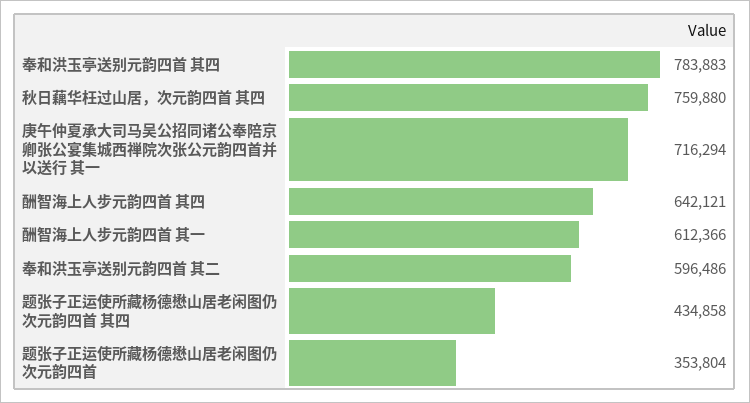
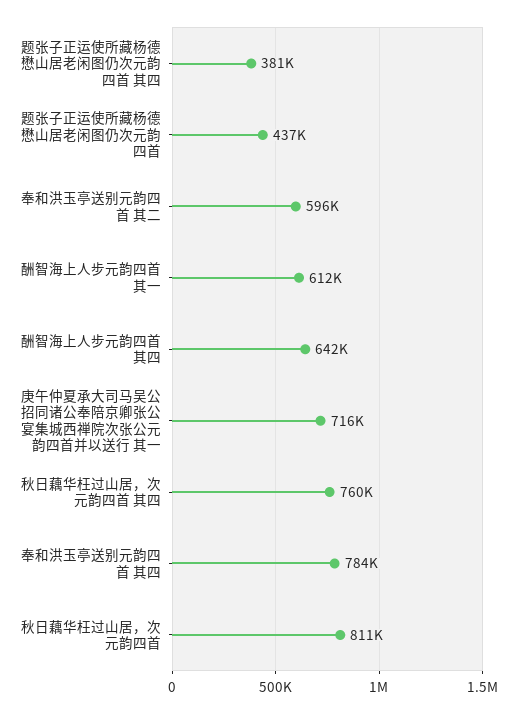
  {
    "奉和洪玉亭送别元韵四首 其四": 783883,
    "秋日藕华枉过山居，次元韵四首 其四": 759880,
    "庚午仲夏承大司马吴公招同诸公奉陪京卿张公宴集城西禅院次张公元韵四首并以送行 其一": 716294,
    "酬智海上人步元韵四首 其四": 642121,
    "酬智海上人步元韵四首 其一": 612366,
    "奉和洪玉亭送别元韵四首 其二": 596486,
-   "题张子正运使所藏杨德懋山居老闲图仍次元韵四首 其四": 434858,
+   "题张子正运使所藏杨德懋山居老闲图仍次元韵四首 其四": 381000,
-   "题张子正运使所藏杨德懋山居老闲图仍次元韵四首": 353804
+   "题张子正运使所藏杨德懋山居老闲图仍次元韵四首": 437000,
+   "秋日藕华枉过山居，次元韵四首": 811000
  }

